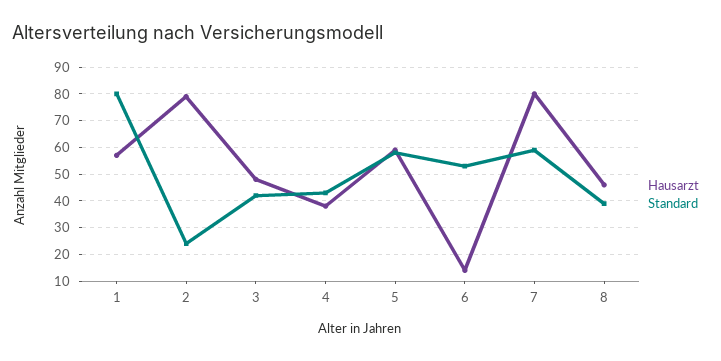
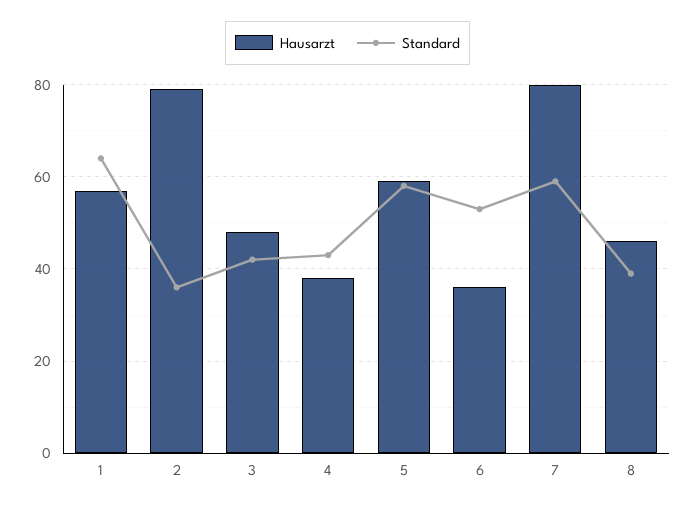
  {
    "Hausarzt": {
      "1": 55,
      "2": 80,
      "3": 50,
      "4": 40,
      "5": 60,
-     "6": 15,
+     "6": 35,
      "7": 80,
      "8": 45
    },
    "Standard": {
-     "1": 80,
+     "1": 65,
-     "2": 25,
+     "2": 35,
      "3": 40,
      "4": 45,
      "5": 60,
      "6": 55,
      "7": 60,
      "8": 40
    }
  }

